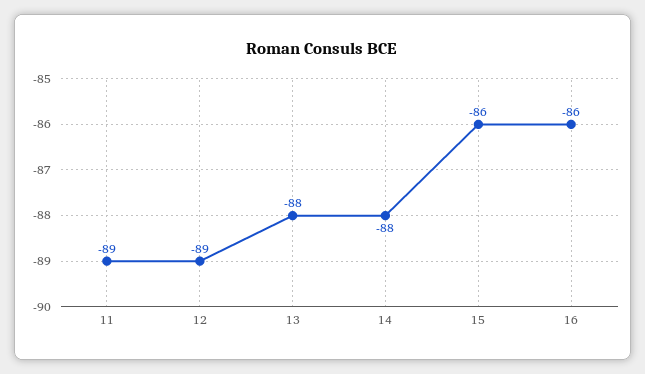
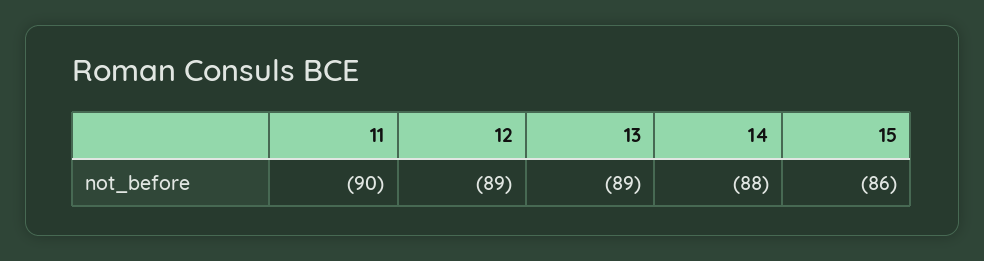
  {
-   "11": -89,
+   "11": -90,
    "12": -89,
-   "13": -88,
+   "13": -89,
    "14": -88,
-   "15": -86,
+   "15": -86
-   "16": -86
  }

